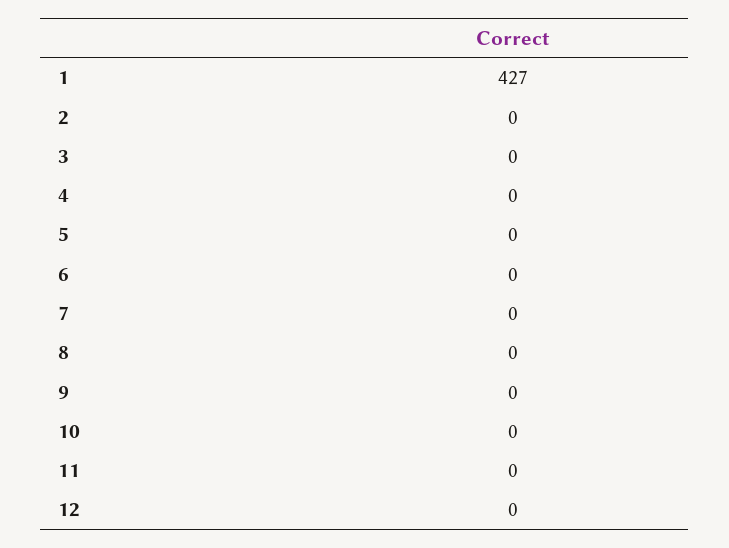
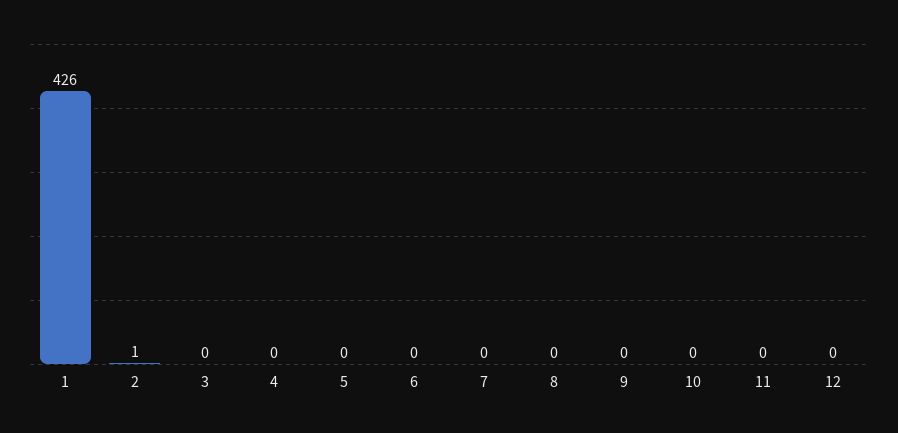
  {
-   "1": 427,
+   "1": 426,
-   "2": 0,
+   "2": 1,
    "3": 0,
    "4": 0,
    "5": 0,
    "6": 0,
    "7": 0,
    "8": 0,
    "9": 0,
    "10": 0,
    "11": 0,
    "12": 0
  }

